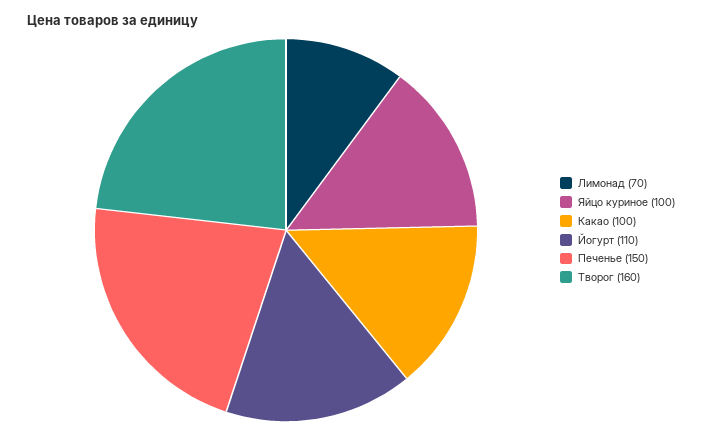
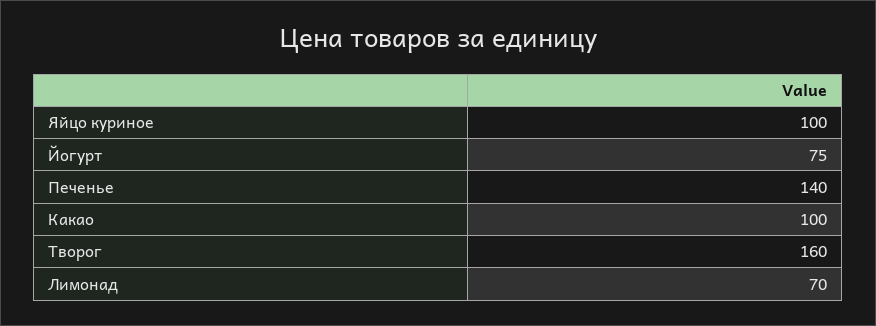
  {
    "Лимонад": 70,
    "Яйцо куриное": 100,
    "Какао": 100,
-   "Йогурт": 110,
+   "Йогурт": 75,
-   "Печенье": 150,
+   "Печенье": 140,
    "Творог": 160
  }

